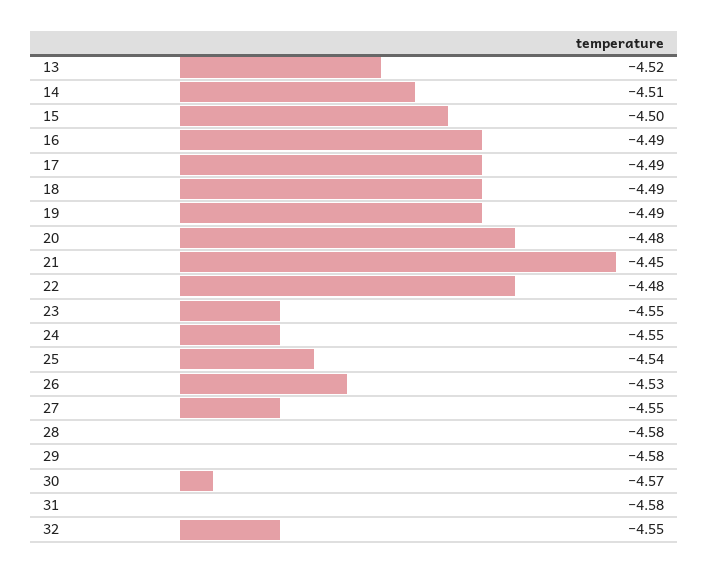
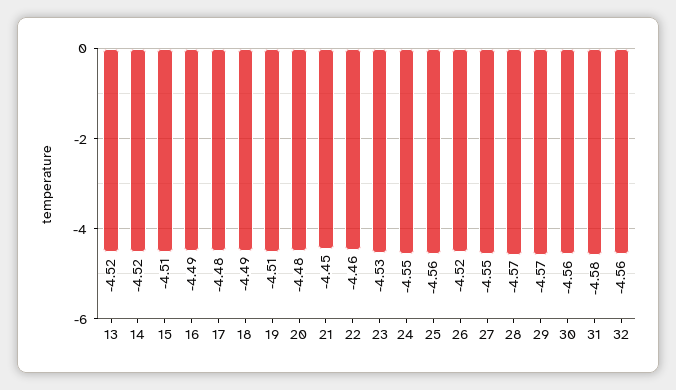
  {
    "13": -4.52,
-   "14": -4.51,
+   "14": -4.52,
-   "15": -4.5,
+   "15": -4.51,
    "16": -4.49,
-   "17": -4.49,
+   "17": -4.48,
    "18": -4.49,
-   "19": -4.49,
+   "19": -4.51,
    "20": -4.48,
    "21": -4.45,
-   "22": -4.48,
+   "22": -4.46,
-   "23": -4.55,
+   "23": -4.53,
    "24": -4.55,
-   "25": -4.54,
+   "25": -4.56,
-   "26": -4.53,
+   "26": -4.52,
    "27": -4.55,
-   "28": -4.58,
+   "28": -4.57,
-   "29": -4.58,
+   "29": -4.57,
-   "30": -4.57,
+   "30": -4.56,
    "31": -4.58,
-   "32": -4.55
+   "32": -4.56
  }

